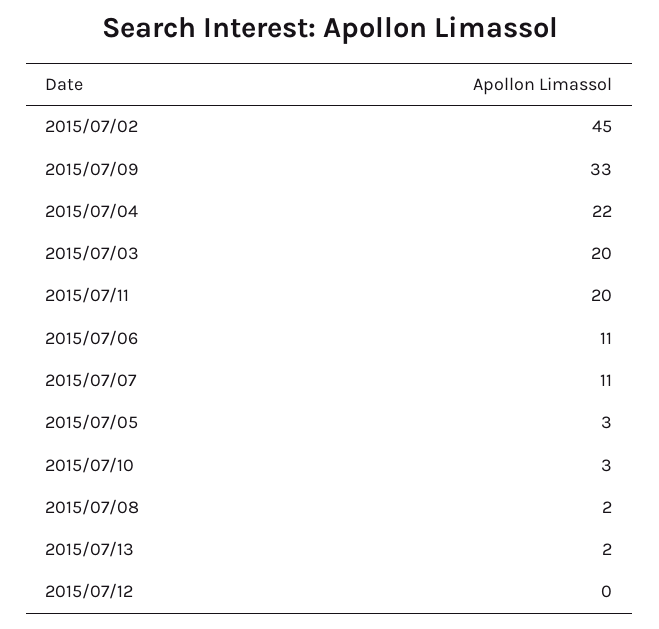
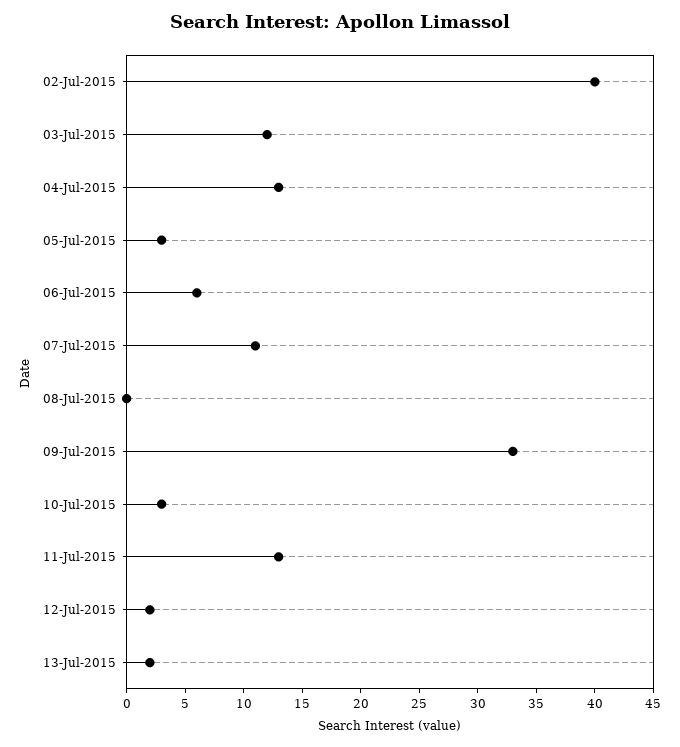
  {
-   "2015/07/02": 45,
+   "2015/07/02": 40,
    "2015/07/09": 33,
-   "2015/07/04": 22,
+   "2015/07/04": 13,
-   "2015/07/03": 20,
+   "2015/07/03": 12,
-   "2015/07/11": 20,
+   "2015/07/11": 13,
-   "2015/07/06": 11,
+   "2015/07/06": 6,
    "2015/07/07": 11,
    "2015/07/05": 3,
    "2015/07/10": 3,
-   "2015/07/08": 2,
+   "2015/07/08": 0,
    "2015/07/13": 2,
-   "2015/07/12": 0
+   "2015/07/12": 2
  }

